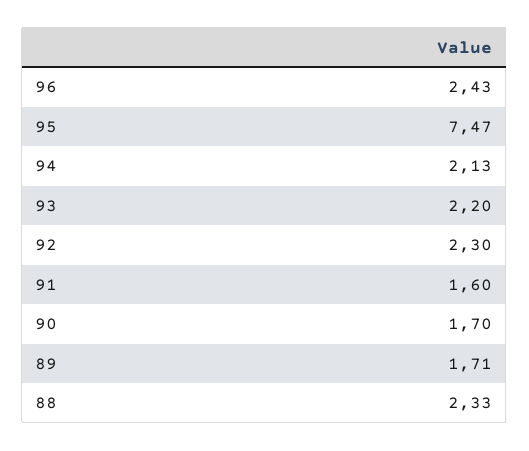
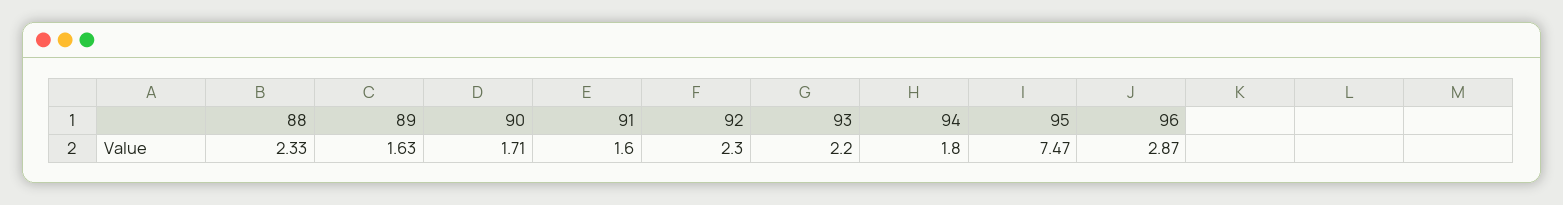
  {
-   "96": 2.43,
+   "96": 2.87,
    "95": 7.47,
-   "94": 2.13,
+   "94": 1.8,
    "93": 2.2,
    "92": 2.3,
    "91": 1.6,
-   "90": 1.7,
+   "90": 1.71,
-   "89": 1.71,
+   "89": 1.63,
    "88": 2.33
  }

